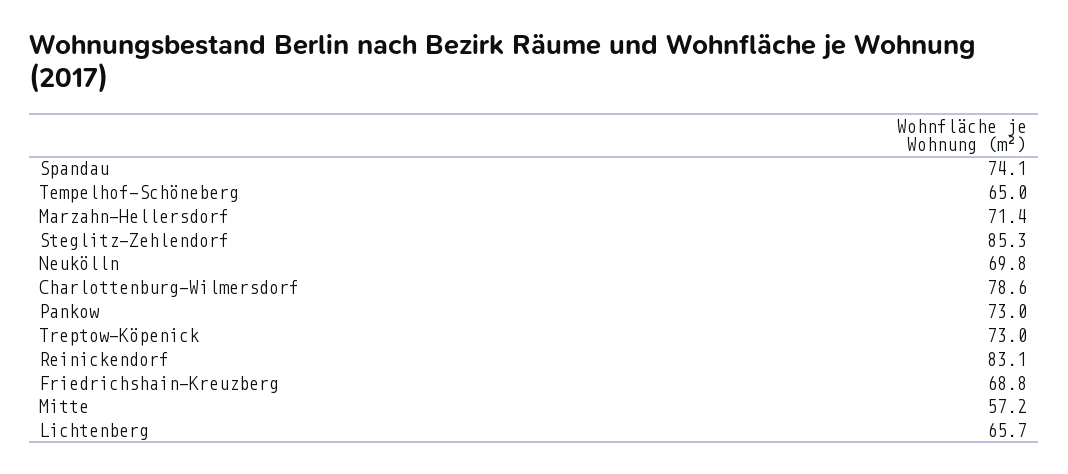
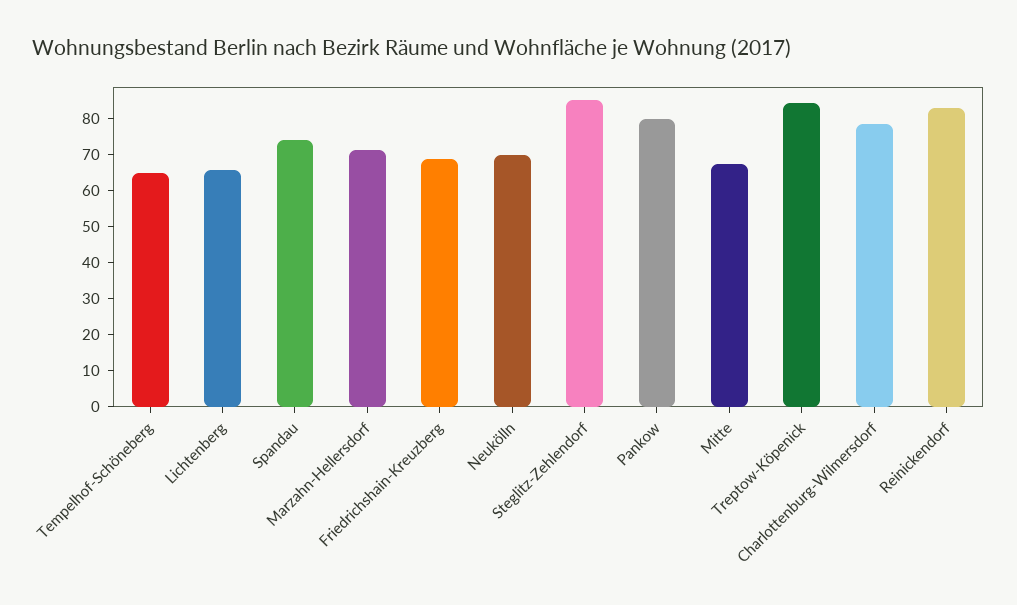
  {
    "Spandau": 74.1,
    "Tempelhof-Schöneberg": 65,
    "Marzahn-Hellersdorf": 71.4,
    "Steglitz-Zehlendorf": 85.3,
    "Neukölln": 69.8,
    "Charlottenburg-Wilmersdorf": 78.6,
-   "Pankow": 73,
+   "Pankow": 80,
-   "Treptow-Köpenick": 73,
+   "Treptow-Köpenick": 85,
    "Reinickendorf": 83.1,
    "Friedrichshain-Kreuzberg": 68.8,
-   "Mitte": 57.2,
+   "Mitte": 67.5,
    "Lichtenberg": 65.7
  }

